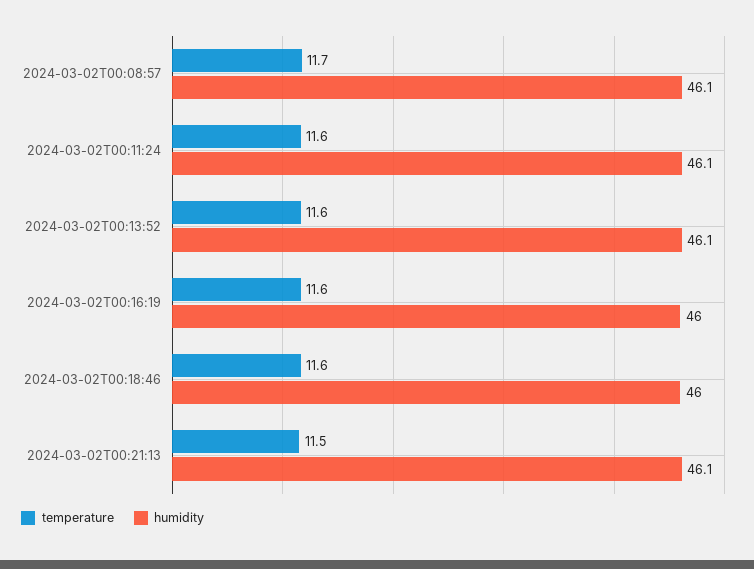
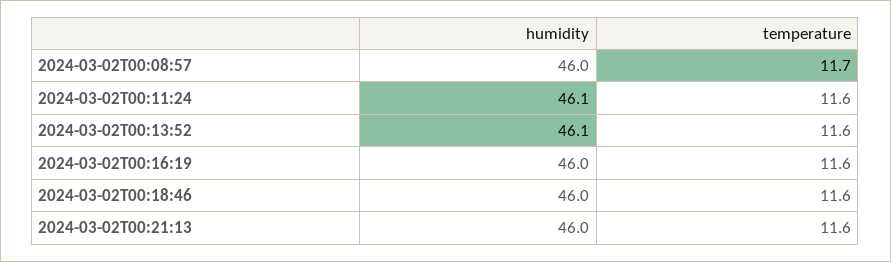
  {
    "temperature": {
      "2024-03-02T00:08:57": 11.7,
      "2024-03-02T00:11:24": 11.6,
      "2024-03-02T00:13:52": 11.6,
      "2024-03-02T00:16:19": 11.6,
      "2024-03-02T00:18:46": 11.6,
-     "2024-03-02T00:21:13": 11.5
+     "2024-03-02T00:21:13": 11.6
    },
    "humidity": {
-     "2024-03-02T00:08:57": 46.1,
+     "2024-03-02T00:08:57": 46,
      "2024-03-02T00:11:24": 46.1,
      "2024-03-02T00:13:52": 46.1,
      "2024-03-02T00:16:19": 46,
      "2024-03-02T00:18:46": 46,
-     "2024-03-02T00:21:13": 46.1
+     "2024-03-02T00:21:13": 46
    }
  }

